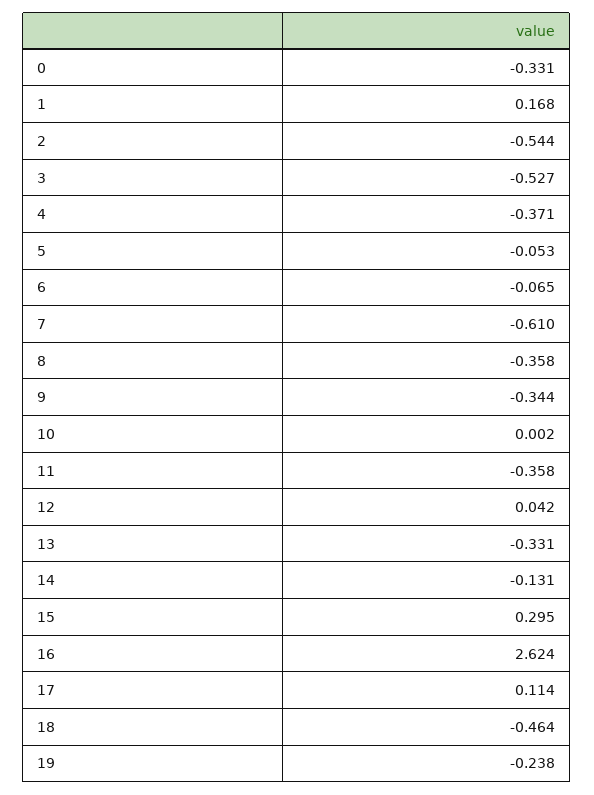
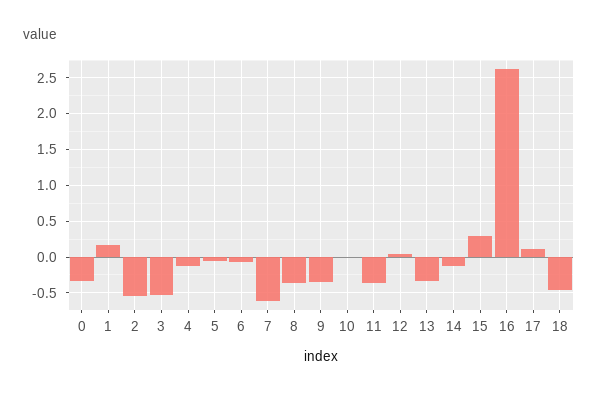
  {
    "0": -0.331,
    "1": 0.168,
    "2": -0.544,
    "3": -0.527,
-   "4": -0.371,
+   "4": -0.1,
    "5": -0.053,
    "6": -0.065,
    "7": -0.61,
    "8": -0.358,
    "9": -0.344,
    "10": 0.002,
    "11": -0.358,
    "12": 0.042,
    "13": -0.331,
    "14": -0.131,
    "15": 0.295,
    "16": 2.624,
    "17": 0.114,
-   "18": -0.464,
+   "18": -0.464
-   "19": -0.238
  }

